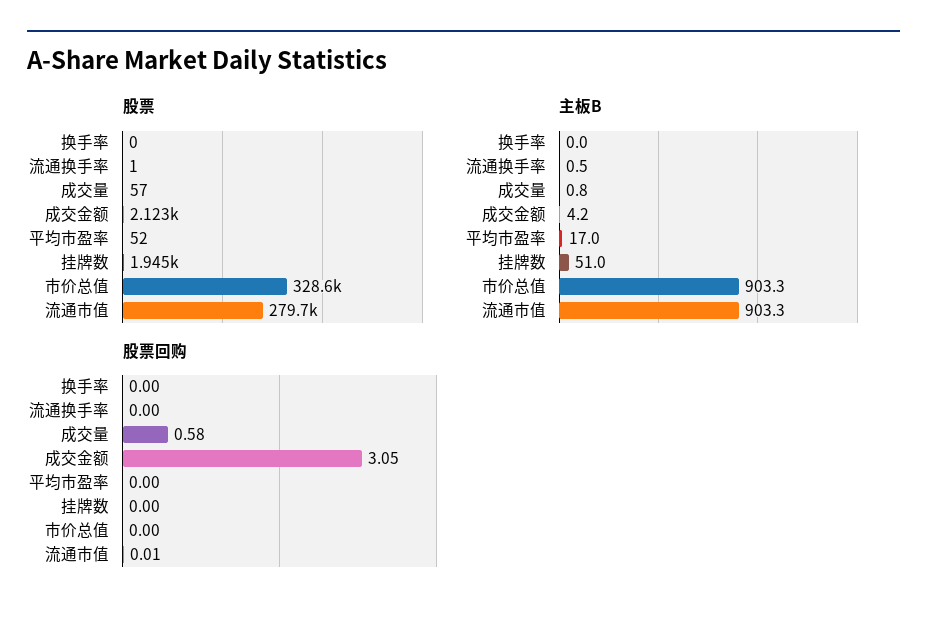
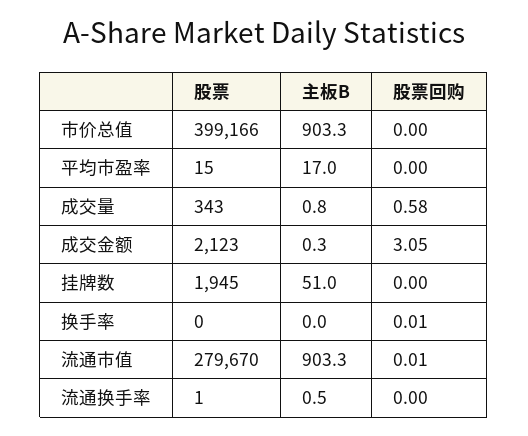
  {
    "股票": {
      "换手率": 0,
      "流通换手率": 1,
-     "成交量": 57,
+     "成交量": 343,
      "成交金额": 2123,
-     "平均市盈率": 52,
+     "平均市盈率": 15,
      "挂牌数": 1945,
-     "市价总值": 328600,
+     "市价总值": 399166,
      "流通市值": 279670
    },
    "主板B": {
      "换手率": 0,
      "流通换手率": 0.5,
      "成交量": 0.8,
-     "成交金额": 4.2,
+     "成交金额": 0.3,
      "平均市盈率": 17,
      "挂牌数": 51,
      "市价总值": 903.3,
      "流通市值": 903.3
    },
    "股票回购": {
-     "换手率": 0,
+     "换手率": 0.01,
      "流通换手率": 0,
      "成交量": 0.58,
      "成交金额": 3.05,
      "平均市盈率": 0,
      "挂牌数": 0,
      "市价总值": 0,
      "流通市值": 0.01
    }
  }

